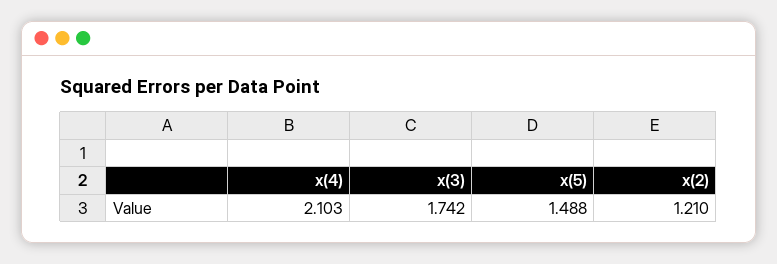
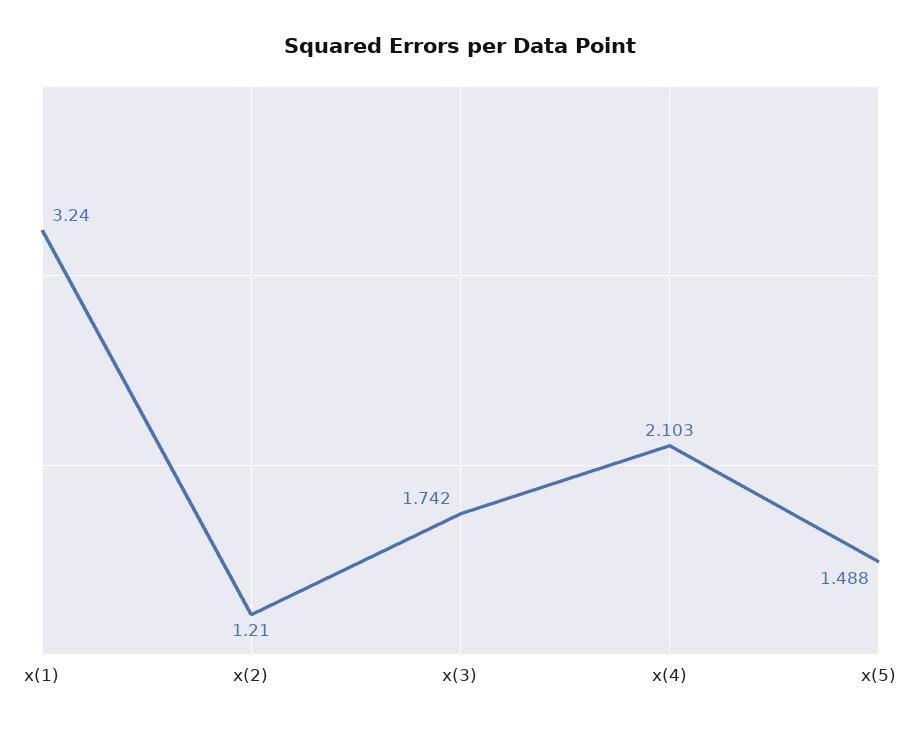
  {
    "x(4)": 2.103,
    "x(3)": 1.742,
    "x(5)": 1.488,
-   "x(2)": 1.21
+   "x(2)": 1.21,
+   "x(1)": 3.24
  }

